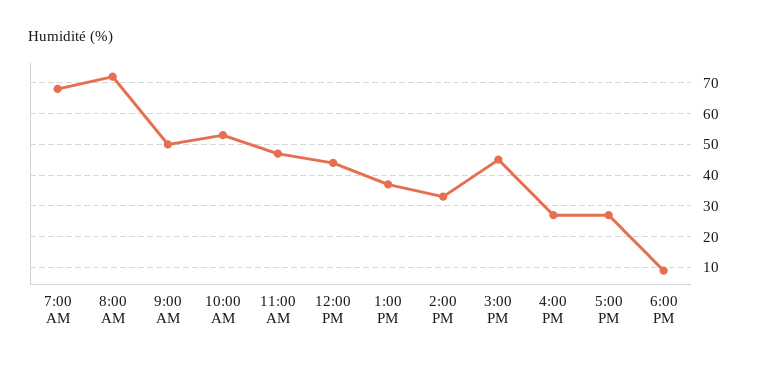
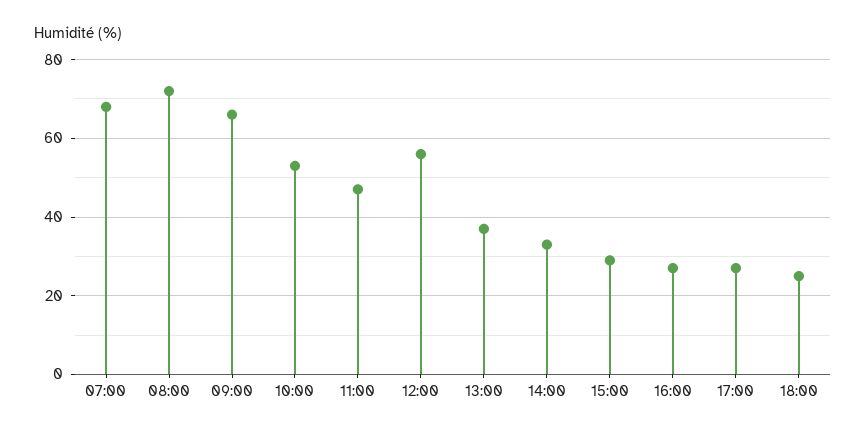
  {
    "7:00 AM": 70,
    "8:00 AM": 70,
-   "9:00 AM": 50,
+   "9:00 AM": 65,
    "10:00 AM": 55,
    "11:00 AM": 45,
-   "12:00 PM": 45,
+   "12:00 PM": 55,
    "1:00 PM": 35,
    "2:00 PM": 35,
-   "3:00 PM": 45,
+   "3:00 PM": 30,
    "4:00 PM": 25,
    "5:00 PM": 25,
-   "6:00 PM": 10
+   "6:00 PM": 25
  }

